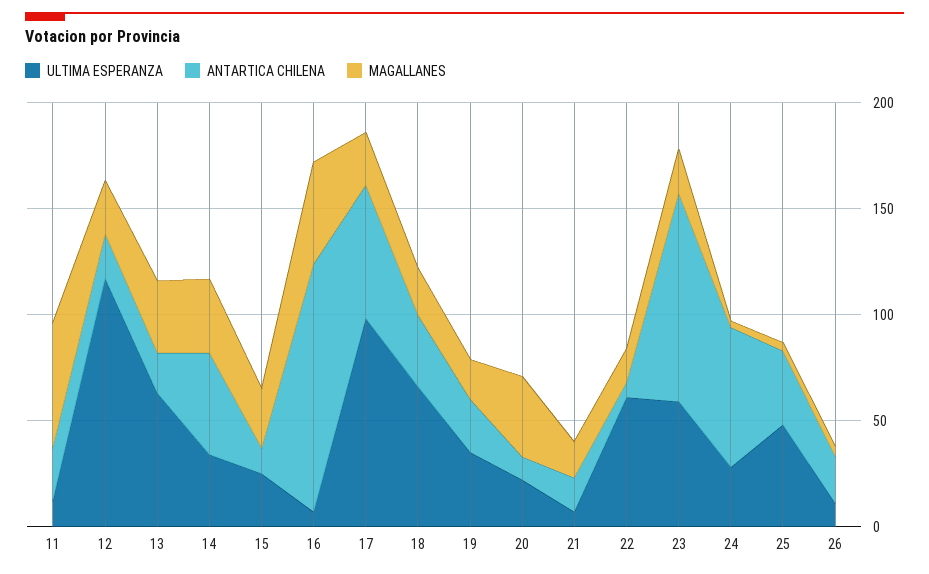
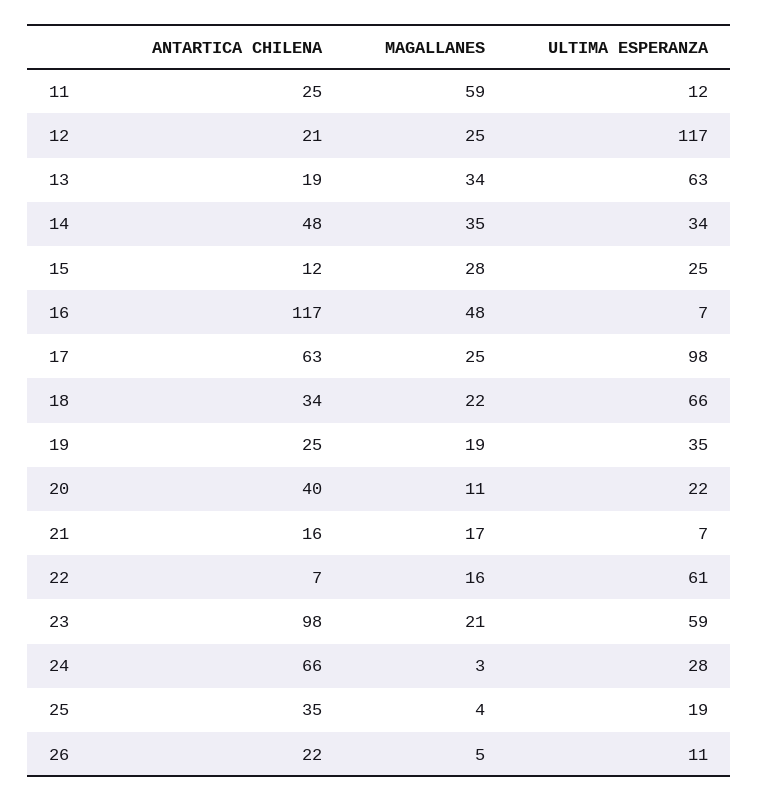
  {
    "ULTIMA ESPERANZA": {
      "11": 12,
      "12": 117,
      "13": 63,
      "14": 34,
      "15": 25,
      "16": 7,
      "17": 98,
      "18": 66,
      "19": 35,
      "20": 22,
      "21": 7,
      "22": 61,
      "23": 59,
      "24": 28,
-     "25": 50,
+     "25": 19,
      "26": 11
    },
    "ANTARTICA CHILENA": {
      "11": 25,
      "12": 21,
      "13": 19,
      "14": 48,
      "15": 12,
      "16": 117,
      "17": 63,
      "18": 34,
      "19": 25,
-     "20": 10,
+     "20": 40,
      "21": 16,
      "22": 7,
      "23": 98,
      "24": 66,
      "25": 35,
      "26": 22
    },
    "MAGALLANES": {
      "11": 59,
      "12": 25,
      "13": 34,
      "14": 35,
      "15": 28,
      "16": 48,
      "17": 25,
      "18": 22,
      "19": 19,
-     "20": 40,
+     "20": 11,
      "21": 17,
      "22": 16,
      "23": 21,
      "24": 3,
      "25": 4,
      "26": 5
    }
  }

